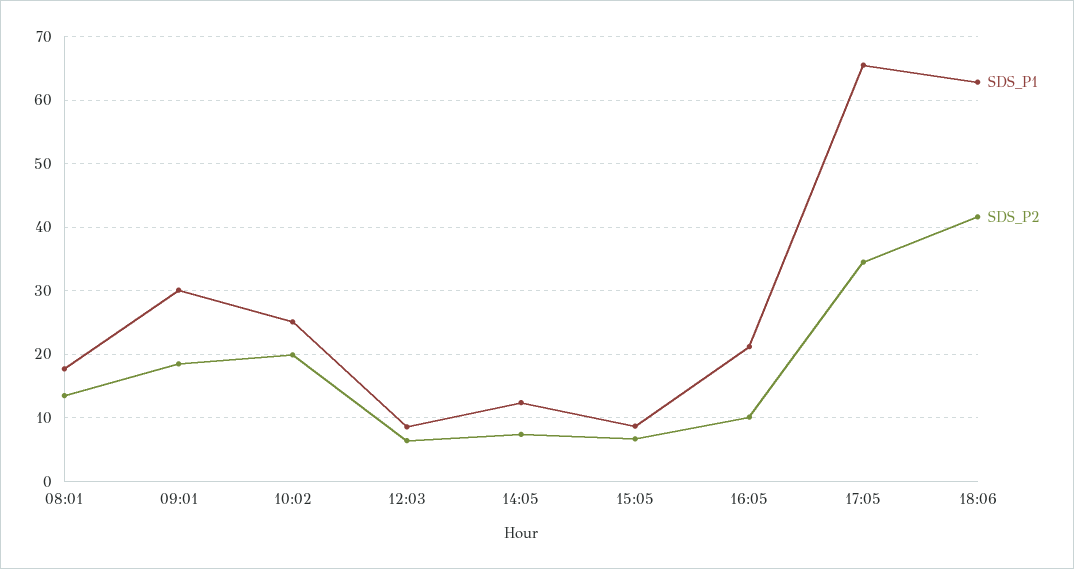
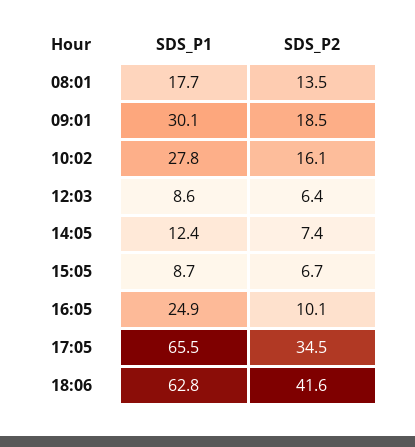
  {
    "SDS_P1": {
      "08:01": 17.7,
      "09:01": 30.1,
-     "10:02": 25,
+     "10:02": 27.8,
      "12:03": 8.6,
      "14:05": 12.4,
      "15:05": 8.7,
-     "16:05": 21,
+     "16:05": 24.9,
      "17:05": 65.5,
      "18:06": 62.8
    },
    "SDS_P2": {
      "08:01": 13.5,
      "09:01": 18.5,
-     "10:02": 20,
+     "10:02": 16.1,
      "12:03": 6.4,
      "14:05": 7.4,
      "15:05": 6.7,
      "16:05": 10.1,
      "17:05": 34.5,
      "18:06": 41.6
    }
  }

